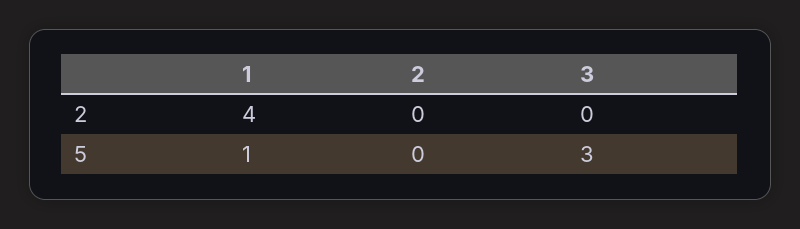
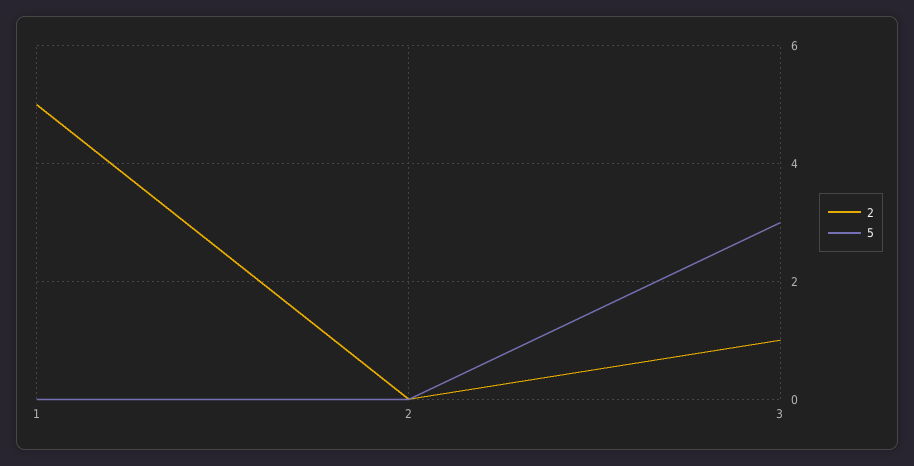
  {
    "2": {
-     "1": 4,
+     "1": 5,
      "2": 0,
-     "3": 0
+     "3": 1
    },
    "5": {
-     "1": 1,
+     "1": 0,
      "2": 0,
      "3": 3
    }
  }

